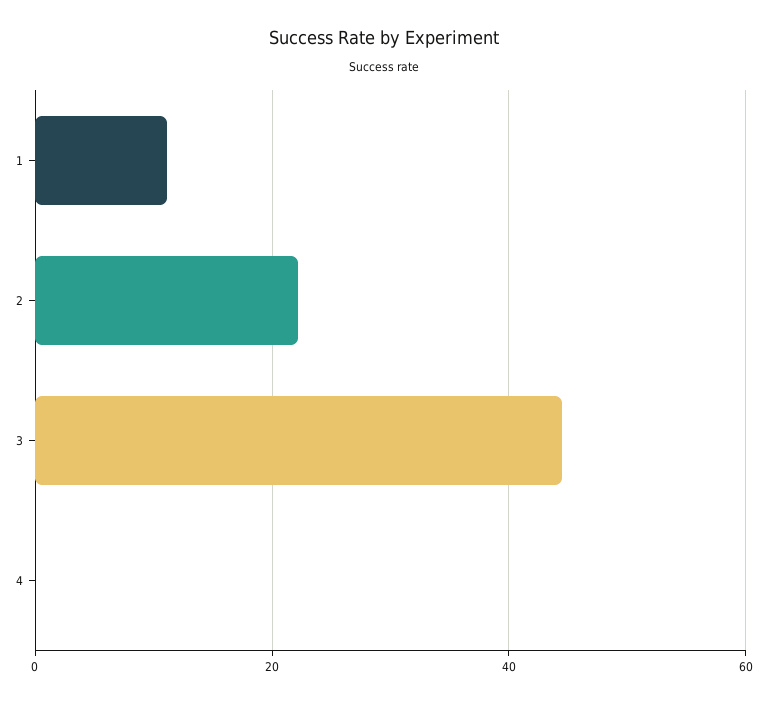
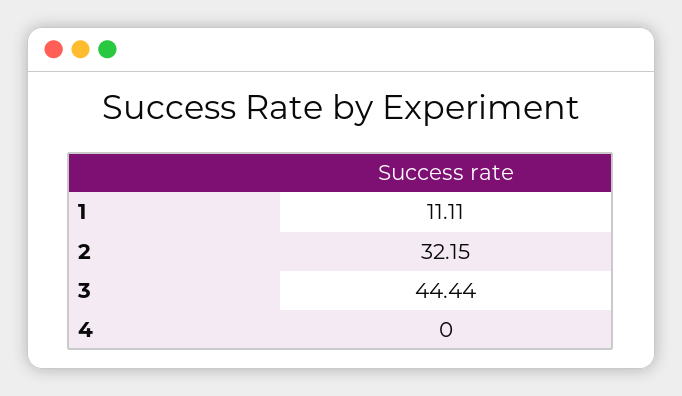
  {
    "1": 11.11,
-   "2": 22,
+   "2": 32.15,
    "3": 44.44,
    "4": 0
  }

